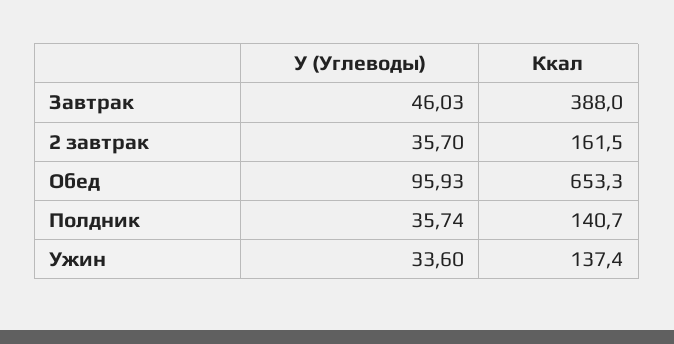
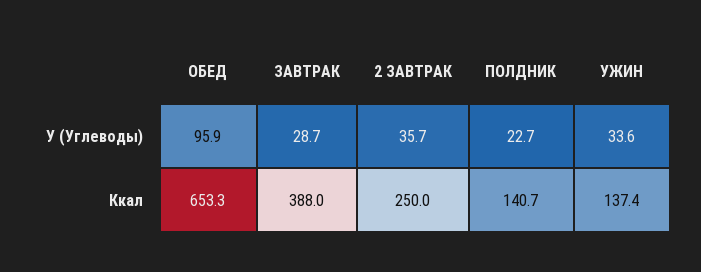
  {
    "У (Углеводы)": {
-     "Завтрак": 46.03,
+     "Завтрак": 28.7,
      "2 завтрак": 35.7,
-     "Обед": 95.93,
+     "Обед": 95.9,
-     "Полдник": 35.74,
+     "Полдник": 22.7,
      "Ужин": 33.6
    },
    "Ккал": {
      "Завтрак": 388,
-     "2 завтрак": 161.5,
+     "2 завтрак": 250,
      "Обед": 653.3,
      "Полдник": 140.7,
      "Ужин": 137.4
    }
  }

